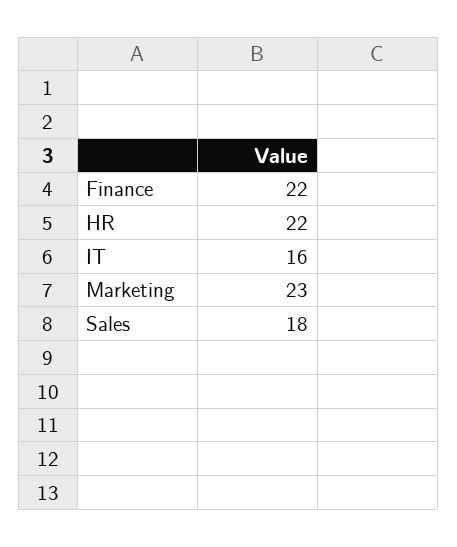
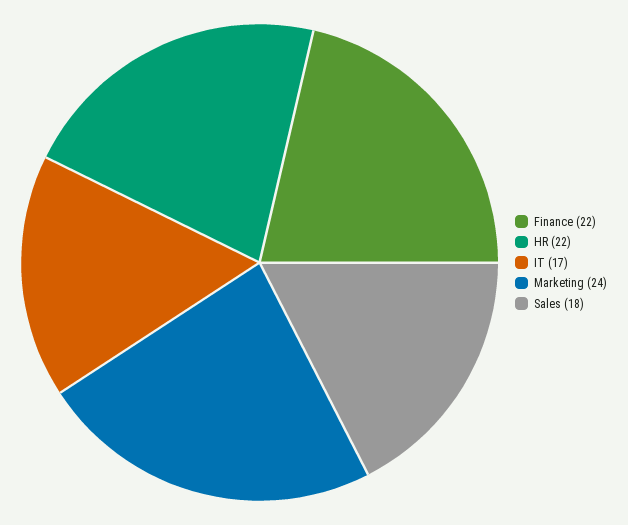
  {
    "Finance": 22,
    "HR": 22,
-   "IT": 16,
+   "IT": 17,
-   "Marketing": 23,
+   "Marketing": 24,
    "Sales": 18
  }

